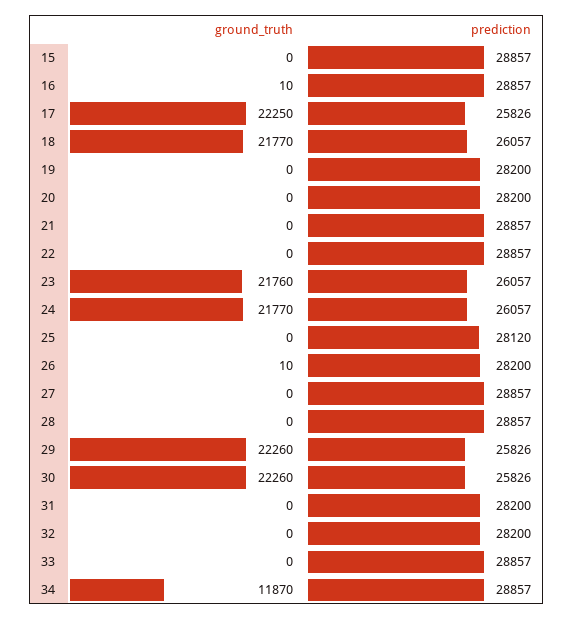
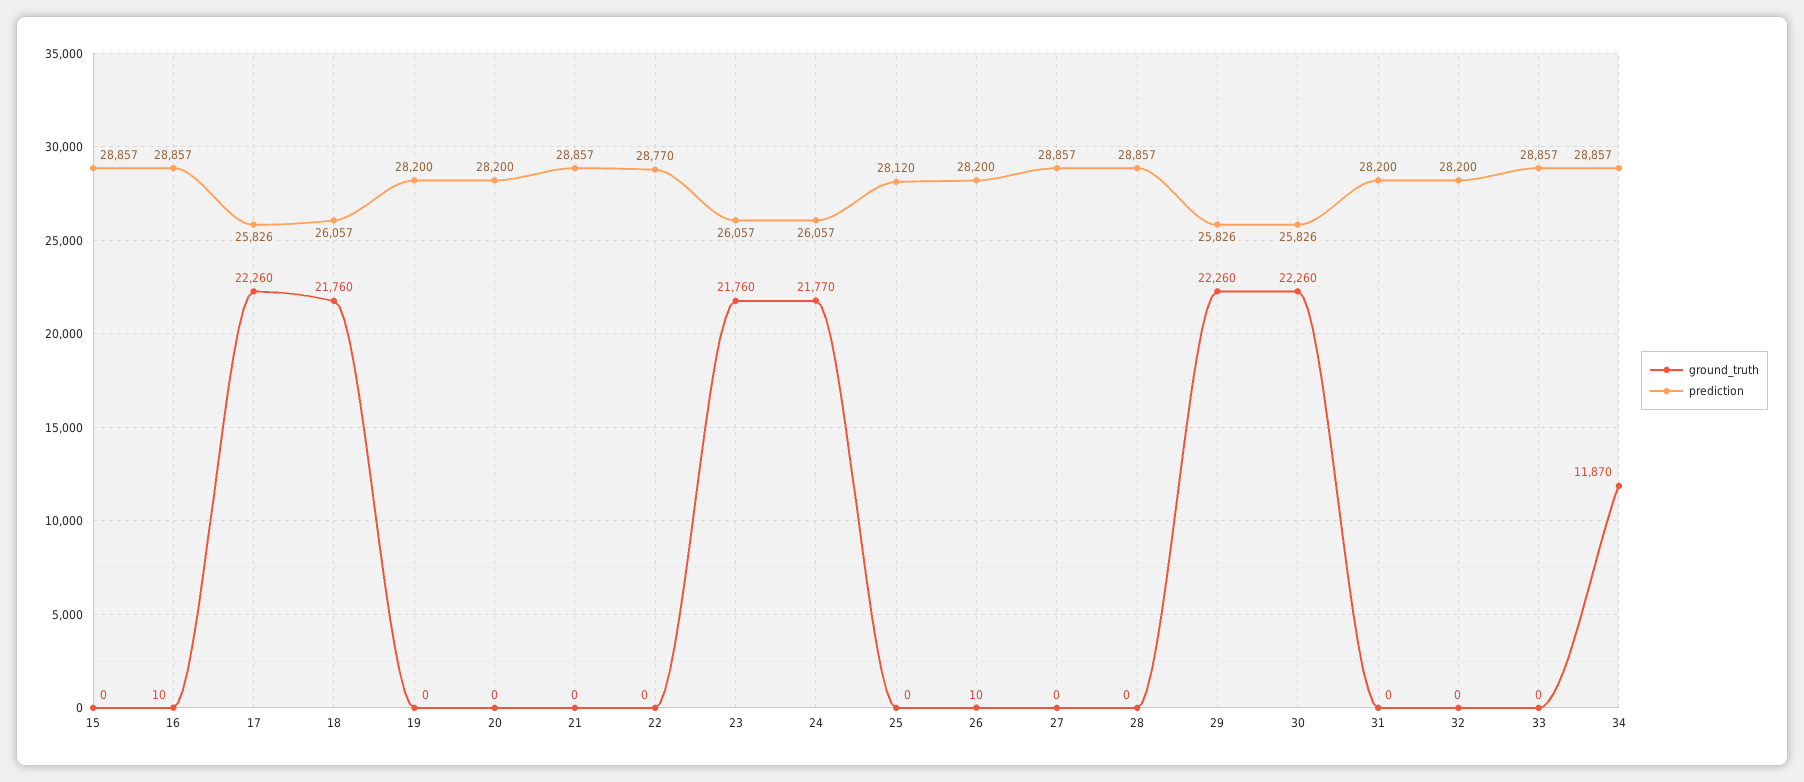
  {
    "ground_truth": {
      "15": 0,
      "16": 10,
-     "17": 22250,
+     "17": 22260,
-     "18": 21770,
+     "18": 21760,
      "19": 0,
      "20": 0,
      "21": 0,
      "22": 0,
      "23": 21760,
      "24": 21770,
      "25": 0,
      "26": 10,
      "27": 0,
      "28": 0,
      "29": 22260,
      "30": 22260,
      "31": 0,
      "32": 0,
      "33": 0,
      "34": 11870
    },
    "prediction": {
      "15": 28857,
      "16": 28857,
      "17": 25826,
      "18": 26057,
      "19": 28200,
      "20": 28200,
      "21": 28857,
-     "22": 28857,
+     "22": 28770,
      "23": 26057,
      "24": 26057,
      "25": 28120,
      "26": 28200,
      "27": 28857,
      "28": 28857,
      "29": 25826,
      "30": 25826,
      "31": 28200,
      "32": 28200,
      "33": 28857,
      "34": 28857
    }
  }

